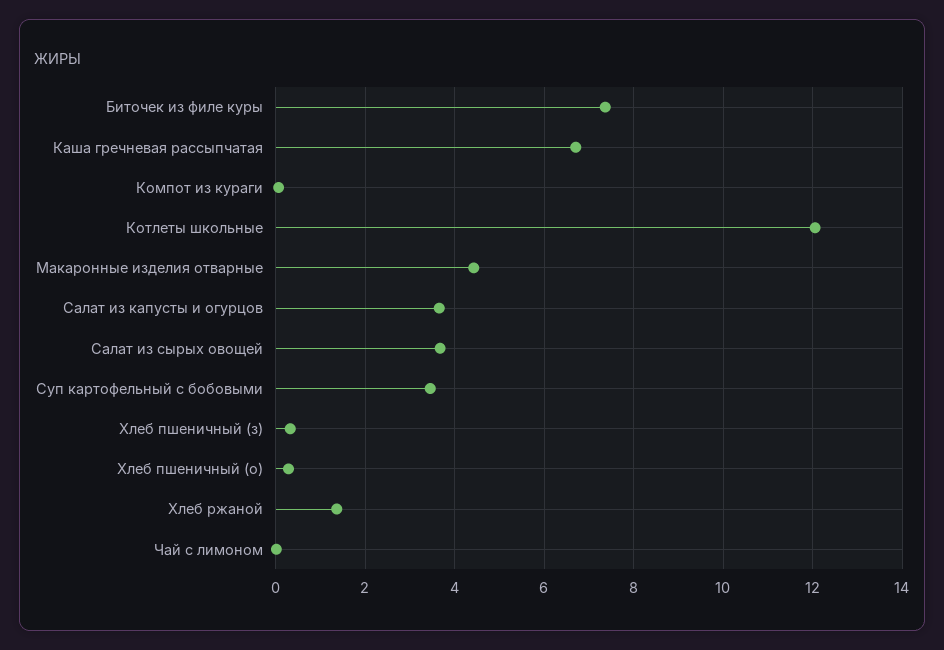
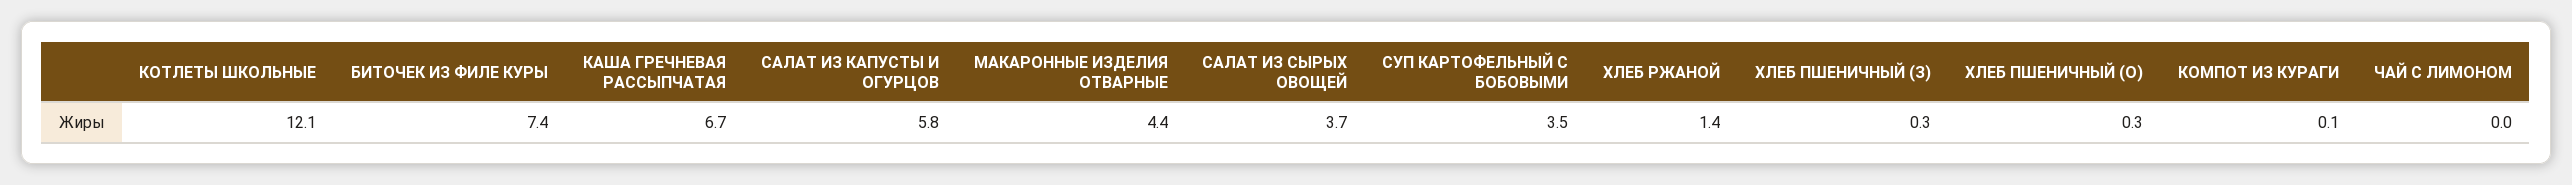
  {
    "Биточек из филе куры": 7.4,
    "Каша гречневая рассыпчатая": 6.7,
    "Компот из кураги": 0.1,
    "Котлеты школьные": 12.1,
    "Макаронные изделия отварные": 4.4,
-   "Салат из капусты и огурцов": 3.6,
+   "Салат из капусты и огурцов": 5.8,
    "Салат из сырых овощей": 3.7,
    "Суп картофельный с бобовыми": 3.5,
    "Хлеб пшеничный (з)": 0.3,
    "Хлеб пшеничный (о)": 0.3,
    "Хлеб ржаной": 1.4,
    "Чай с лимоном": 0
  }

